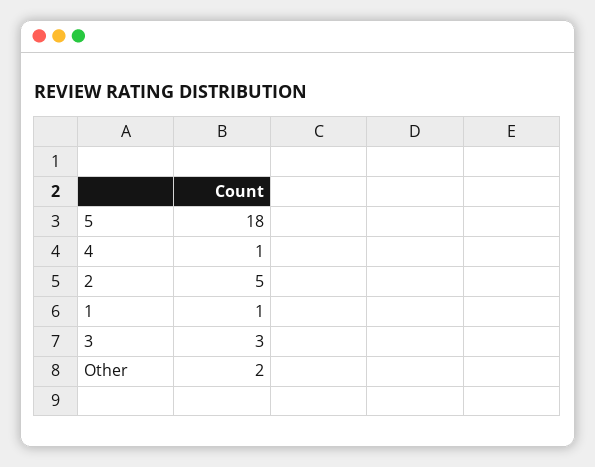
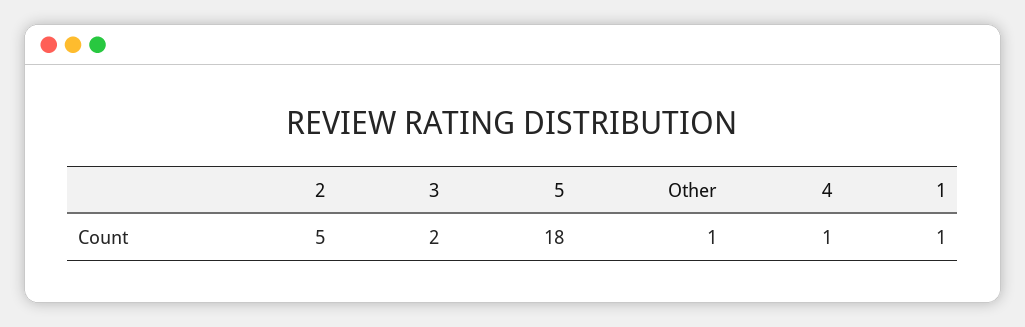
  {
    "5": 18,
    "4": 1,
    "2": 5,
    "1": 1,
-   "3": 3,
+   "3": 2,
-   "Other": 2
+   "Other": 1
  }

